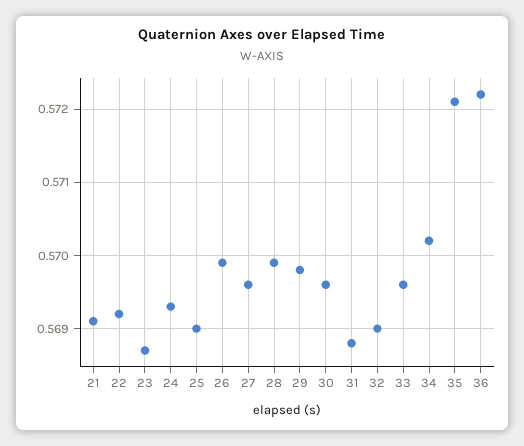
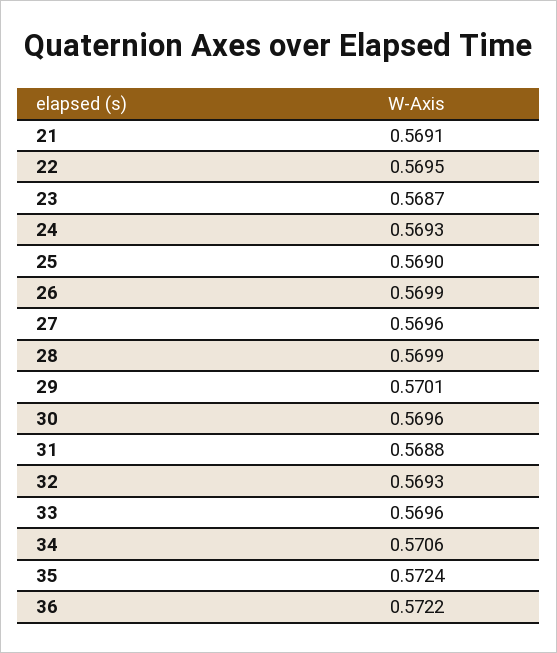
  {
    "21": 0.5691,
-   "22": 0.5692,
+   "22": 0.5695,
    "23": 0.5687,
    "24": 0.5693,
    "25": 0.569,
    "26": 0.5699,
    "27": 0.5696,
    "28": 0.5699,
-   "29": 0.5698,
+   "29": 0.5701,
    "30": 0.5696,
    "31": 0.5688,
-   "32": 0.569,
+   "32": 0.5693,
    "33": 0.5696,
-   "34": 0.5702,
+   "34": 0.5706,
-   "35": 0.5721,
+   "35": 0.5724,
    "36": 0.5722
  }

